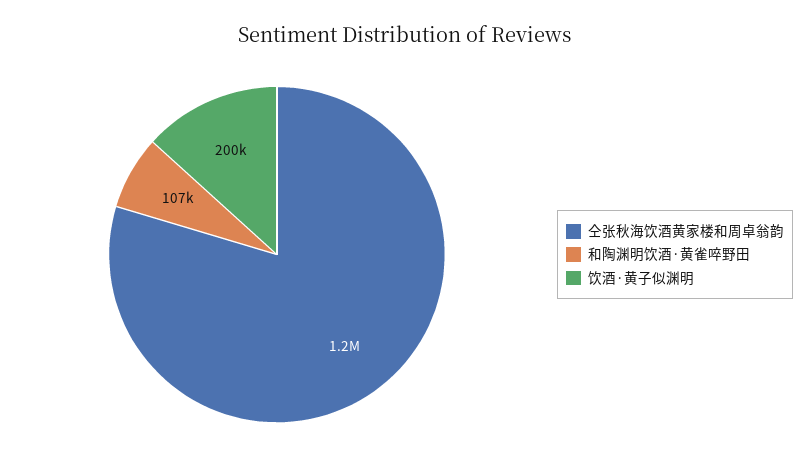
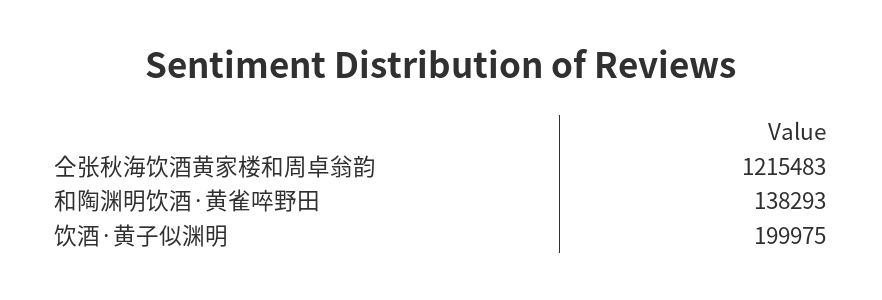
  {
    "仝张秋海饮酒黄家楼和周卓翁韵": 1215483,
-   "和陶渊明饮酒·黄雀啐野田": 107000,
+   "和陶渊明饮酒·黄雀啐野田": 138293,
    "饮酒·黄子似渊明": 199975
  }

